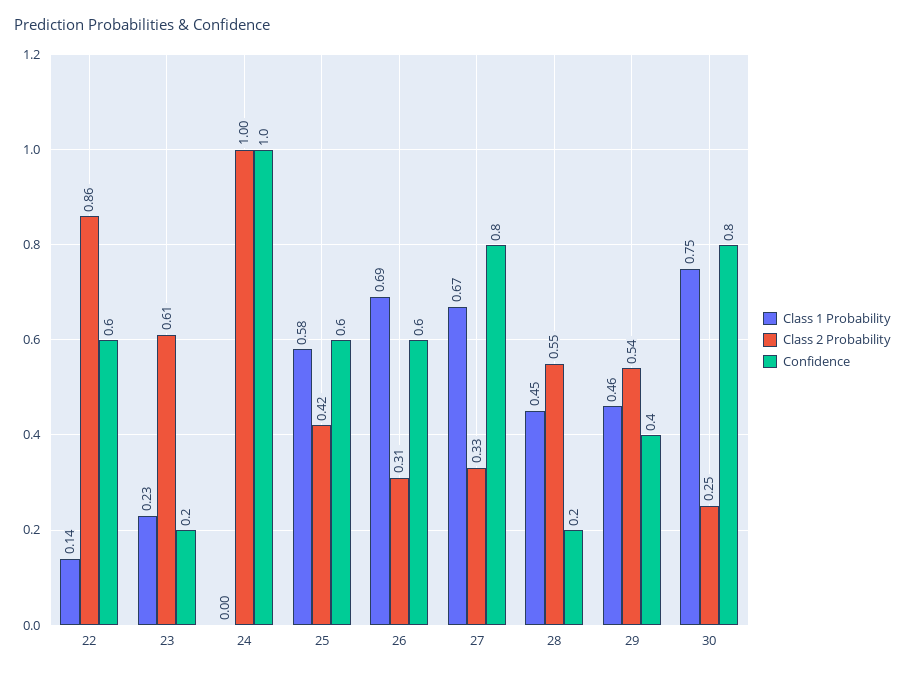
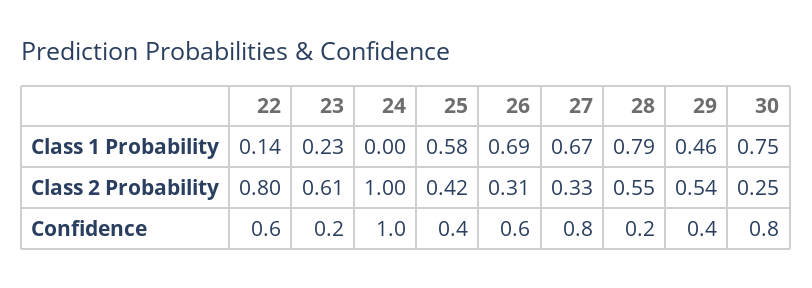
  {
    "Class 1 Probability": {
      "22": 0.14,
      "23": 0.23,
      "24": 0,
      "25": 0.58,
      "26": 0.69,
      "27": 0.67,
-     "28": 0.45,
+     "28": 0.79,
      "29": 0.46,
      "30": 0.75
    },
    "Class 2 Probability": {
-     "22": 0.86,
+     "22": 0.8,
      "23": 0.61,
      "24": 1,
      "25": 0.42,
      "26": 0.31,
      "27": 0.33,
      "28": 0.55,
      "29": 0.54,
      "30": 0.25
    },
    "Confidence": {
      "22": 0.6,
      "23": 0.2,
      "24": 1,
-     "25": 0.6,
+     "25": 0.4,
      "26": 0.6,
      "27": 0.8,
      "28": 0.2,
      "29": 0.4,
      "30": 0.8
    }
  }

